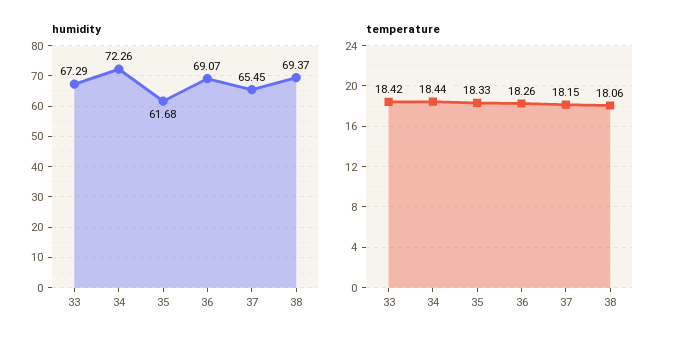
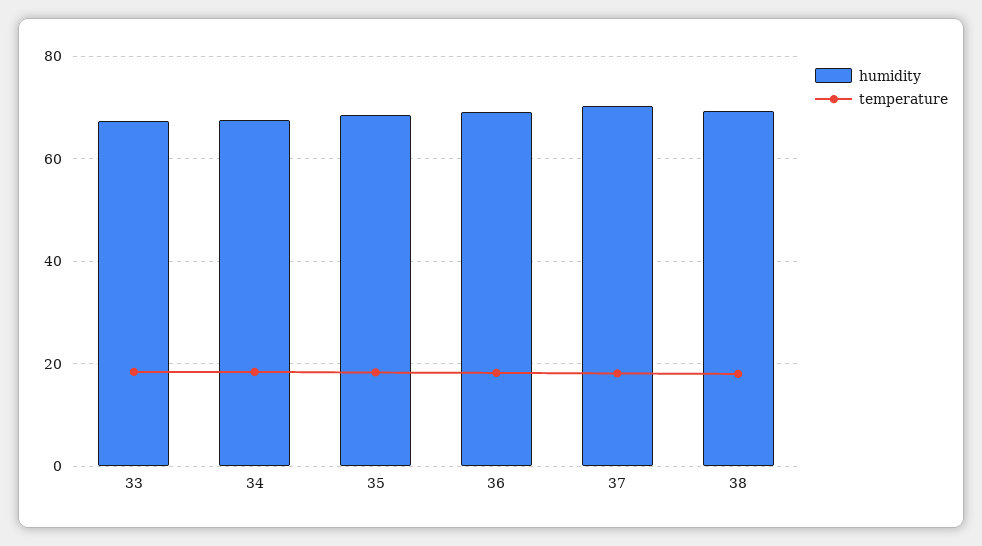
  {
    "humidity": {
      "33": 67.29,
-     "34": 72.26,
+     "34": 68,
-     "35": 61.68,
+     "35": 68,
      "36": 69.07,
-     "37": 65.45,
+     "37": 70,
      "38": 69.37
    },
    "temperature": {
      "33": 18.42,
      "34": 18.44,
      "35": 18.33,
      "36": 18.26,
      "37": 18.15,
      "38": 18.06
    }
  }

